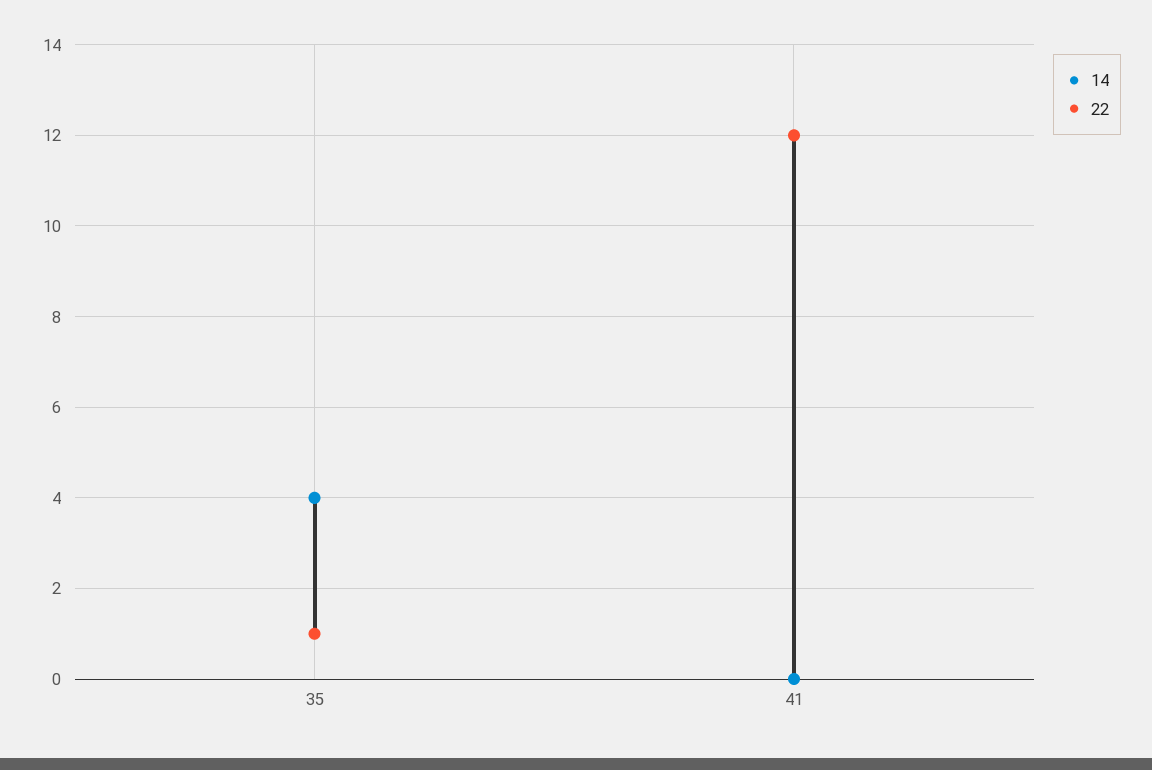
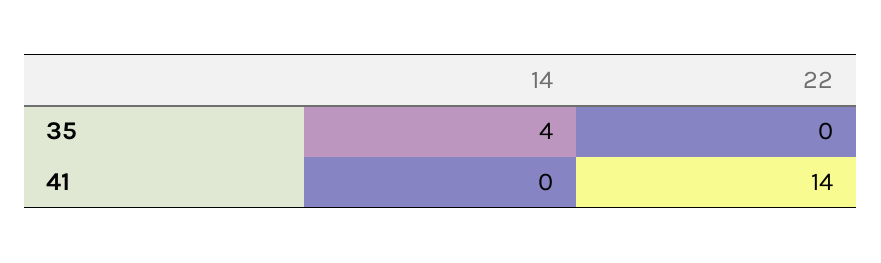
  {
    "14": {
      "35": 4,
      "41": 0
    },
    "22": {
-     "35": 1,
+     "35": 0,
-     "41": 12
+     "41": 14
    }
  }

